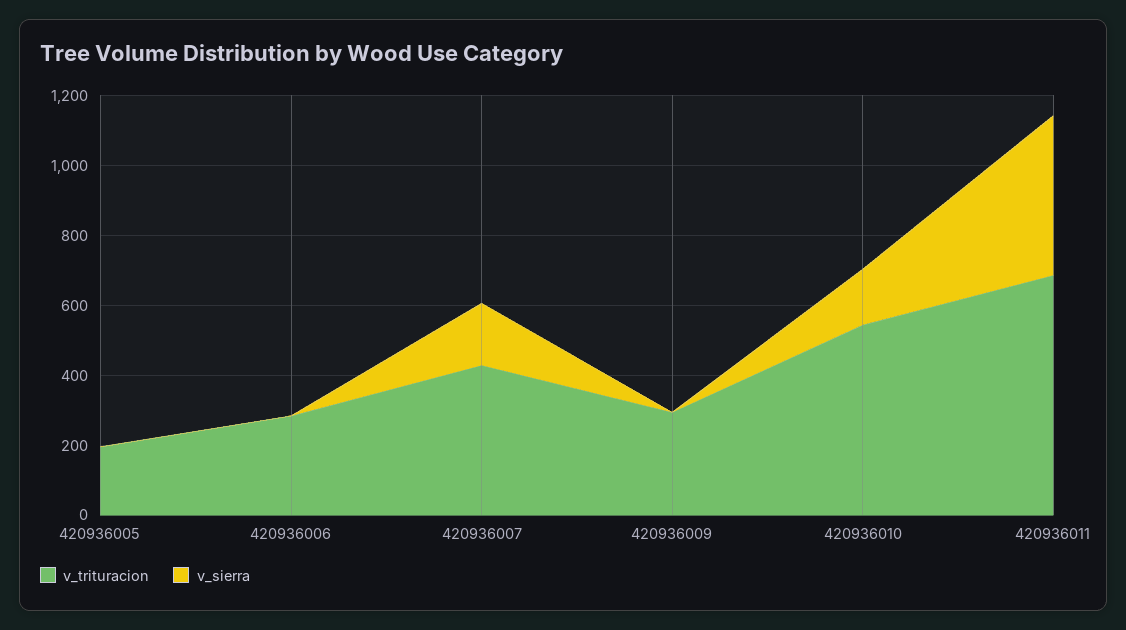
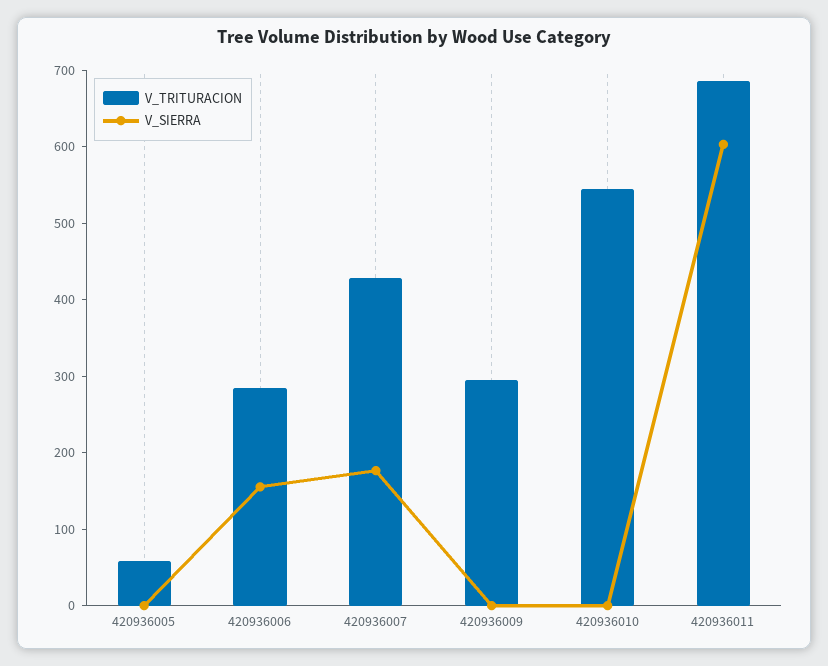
  {
    "v_trituracion": {
-     "420936005": 200,
+     "420936005": 60,
      "420936006": 280,
      "420936007": 420,
      "420936009": 300,
      "420936010": 540,
      "420936011": 680
    },
    "v_sierra": {
      "420936005": 0,
-     "420936006": 0,
+     "420936006": 160,
      "420936007": 180,
      "420936009": 0,
-     "420936010": 150,
+     "420936010": 0,
-     "420936011": 450
+     "420936011": 600
    }
  }

